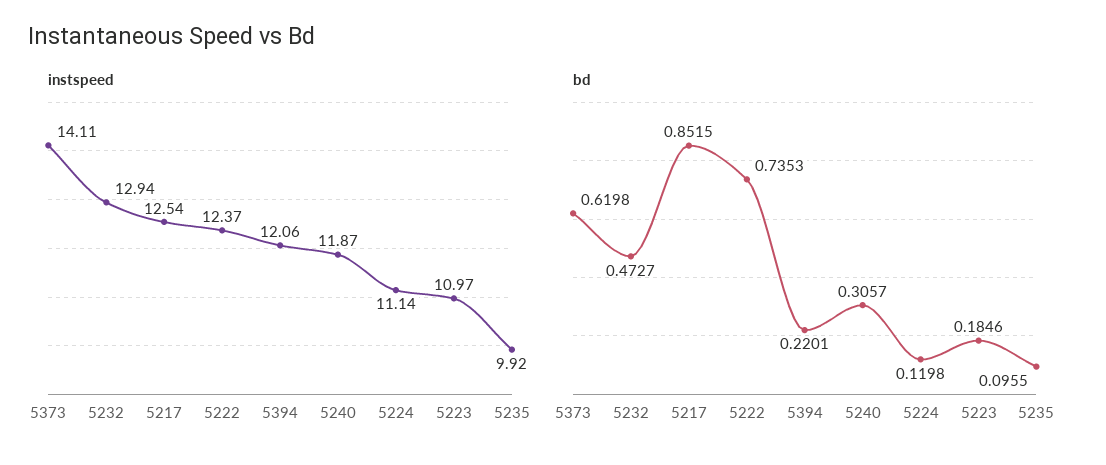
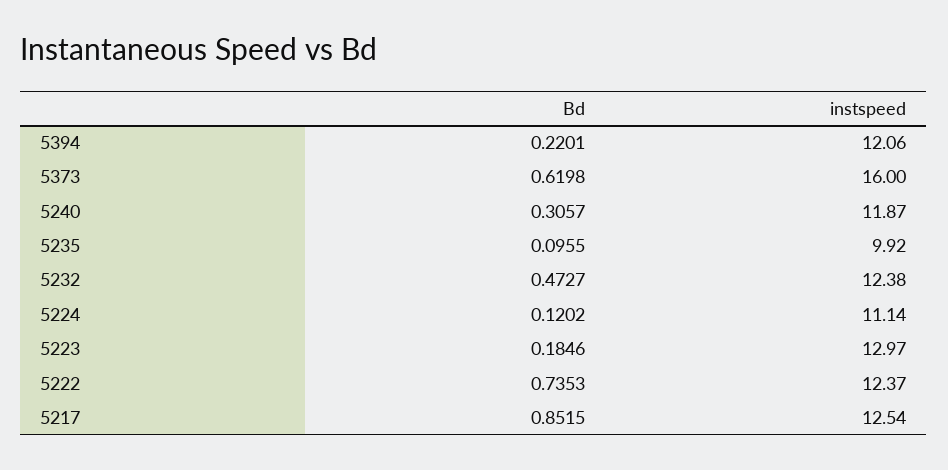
  {
    "instspeed": {
-     "5373": 14.11,
+     "5373": 16,
-     "5232": 12.94,
+     "5232": 12.38,
      "5217": 12.54,
      "5222": 12.37,
      "5394": 12.06,
      "5240": 11.87,
      "5224": 11.14,
-     "5223": 10.97,
+     "5223": 12.97,
      "5235": 9.92
    },
    "bd": {
      "5373": 0.6198,
      "5232": 0.4727,
      "5217": 0.8515,
      "5222": 0.7353,
      "5394": 0.2201,
      "5240": 0.3057,
-     "5224": 0.1198,
+     "5224": 0.1202,
      "5223": 0.1846,
      "5235": 0.0955
    }
  }

